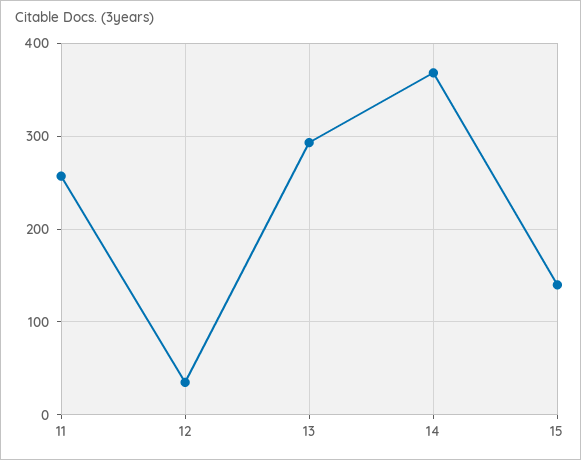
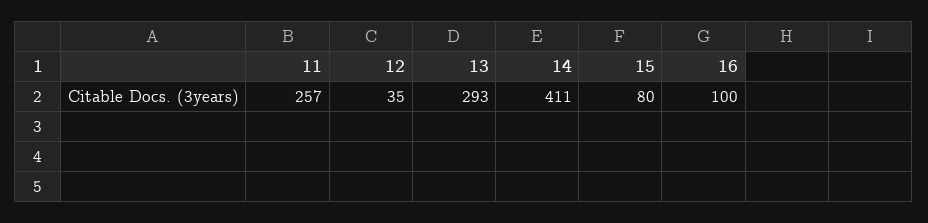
  {
    "11": 257,
    "12": 35,
    "13": 293,
-   "14": 370,
+   "14": 411,
-   "15": 140
+   "15": 80,
+   "16": 100
  }

